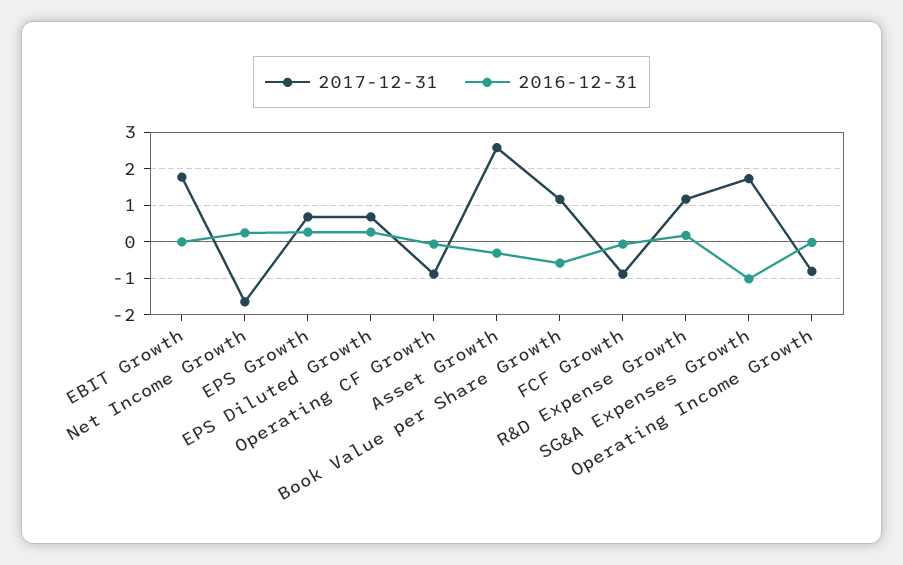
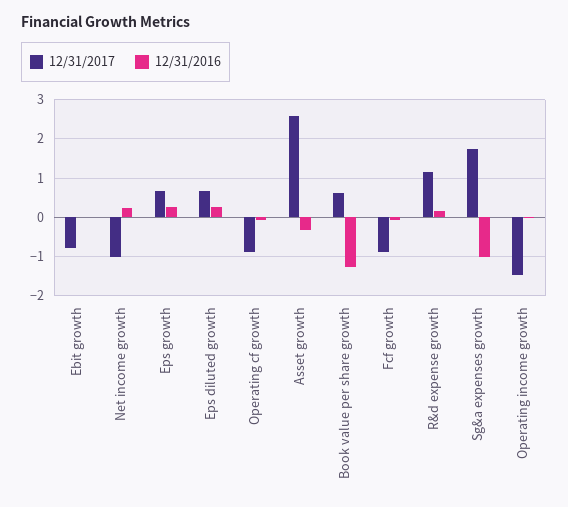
  {
    "2017-12-31": {
-     "EBIT Growth": 1.8,
+     "EBIT Growth": -0.8,
-     "Net Income Growth": -1.6,
+     "Net Income Growth": -1,
      "EPS Growth": 0.6,
      "EPS Diluted Growth": 0.6,
      "Operating CF Growth": -0.8,
      "Asset Growth": 2.6,
-     "Book Value per Share Growth": 1.2,
+     "Book Value per Share Growth": 0.6,
      "FCF Growth": -0.8,
      "R&D Expense Growth": 1.2,
      "SG&A Expenses Growth": 1.8,
-     "Operating Income Growth": -0.8
+     "Operating Income Growth": -1.4
    },
    "2016-12-31": {
      "EBIT Growth": 0,
      "Net Income Growth": 0.2,
      "EPS Growth": 0.2,
      "EPS Diluted Growth": 0.2,
      "Operating CF Growth": 0,
      "Asset Growth": -0.4,
-     "Book Value per Share Growth": -0.6,
+     "Book Value per Share Growth": -1.2,
      "FCF Growth": 0,
      "R&D Expense Growth": 0.2,
      "SG&A Expenses Growth": -1,
      "Operating Income Growth": 0
    }
  }

